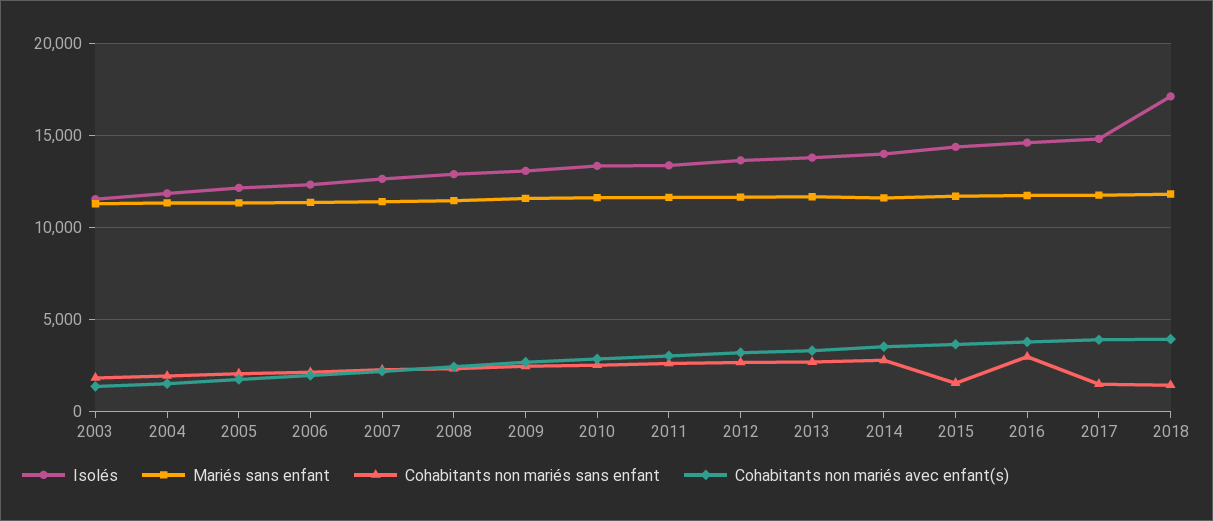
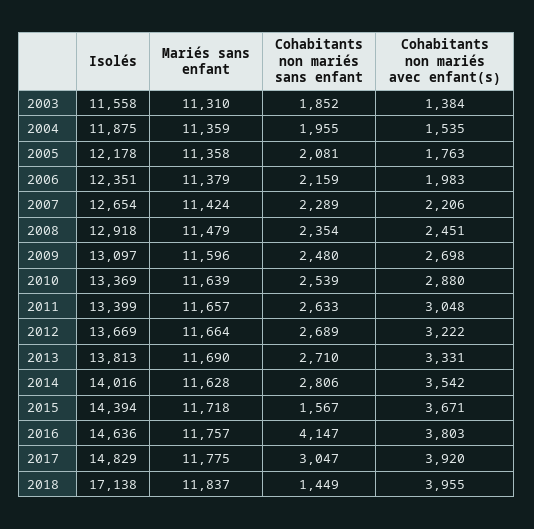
  {
    "Isolés": {
      "2003": 11558,
      "2004": 11875,
      "2005": 12178,
      "2006": 12351,
      "2007": 12654,
      "2008": 12918,
      "2009": 13097,
      "2010": 13369,
      "2011": 13399,
      "2012": 13669,
      "2013": 13813,
      "2014": 14016,
      "2015": 14394,
      "2016": 14636,
      "2017": 14829,
      "2018": 17138
    },
    "Mariés sans enfant": {
      "2003": 11310,
      "2004": 11359,
      "2005": 11358,
      "2006": 11379,
      "2007": 11424,
      "2008": 11479,
      "2009": 11596,
      "2010": 11639,
      "2011": 11657,
      "2012": 11664,
      "2013": 11690,
      "2014": 11628,
      "2015": 11718,
      "2016": 11757,
      "2017": 11775,
      "2018": 11837
    },
    "Cohabitants non mariés sans enfant": {
      "2003": 1852,
      "2004": 1955,
      "2005": 2081,
      "2006": 2159,
      "2007": 2289,
      "2008": 2354,
      "2009": 2480,
      "2010": 2539,
      "2011": 2633,
      "2012": 2689,
      "2013": 2710,
      "2014": 2806,
      "2015": 1567,
-     "2016": 3000,
+     "2016": 4147,
-     "2017": 1500,
+     "2017": 3047,
      "2018": 1449
    },
    "Cohabitants non mariés avec enfant(s)": {
      "2003": 1384,
      "2004": 1535,
      "2005": 1763,
      "2006": 1983,
      "2007": 2206,
      "2008": 2451,
      "2009": 2698,
      "2010": 2880,
      "2011": 3048,
      "2012": 3222,
      "2013": 3331,
      "2014": 3542,
      "2015": 3671,
      "2016": 3803,
      "2017": 3920,
      "2018": 3955
    }
  }

